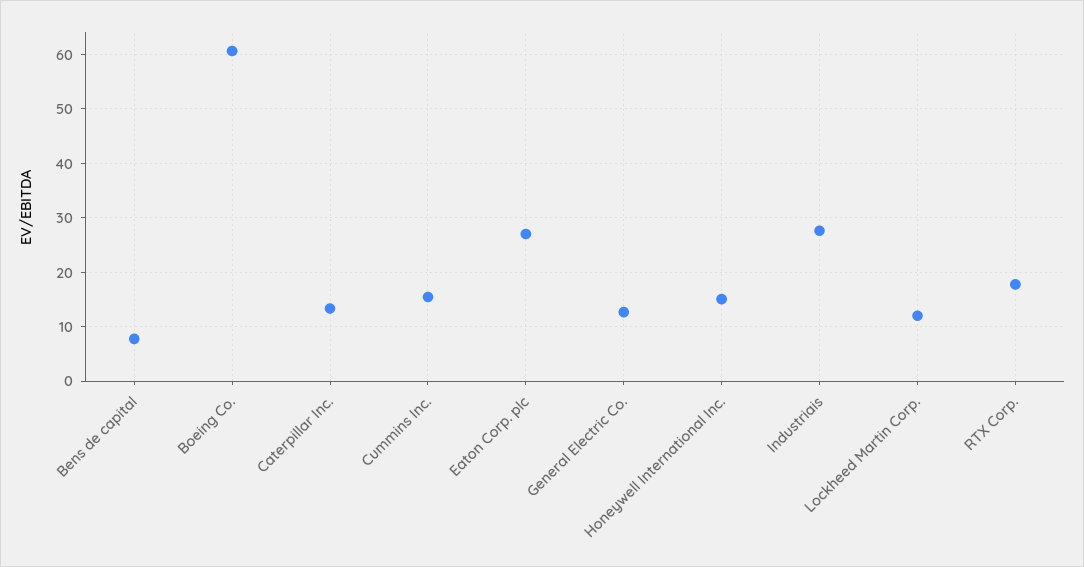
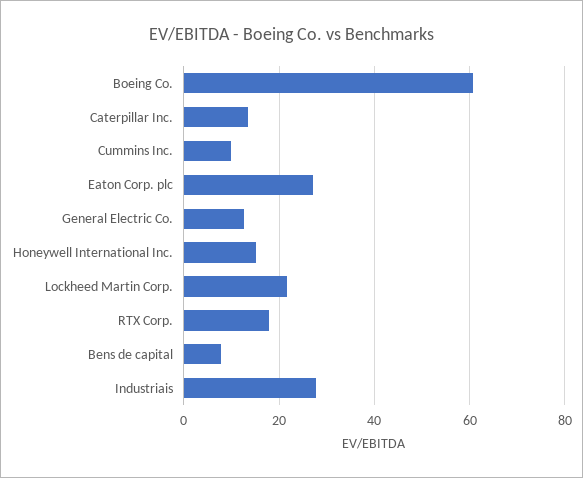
  {
    "Bens de capital": 8,
    "Boeing Co.": 60,
    "Caterpillar Inc.": 14,
-   "Cummins Inc.": 16,
+   "Cummins Inc.": 10,
    "Eaton Corp. plc": 28,
    "General Electric Co.": 12,
    "Honeywell International Inc.": 16,
    "Industriais": 28,
-   "Lockheed Martin Corp.": 12,
+   "Lockheed Martin Corp.": 22,
    "RTX Corp.": 18
  }

